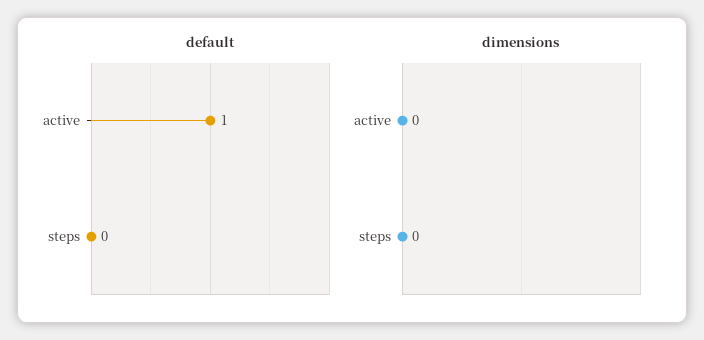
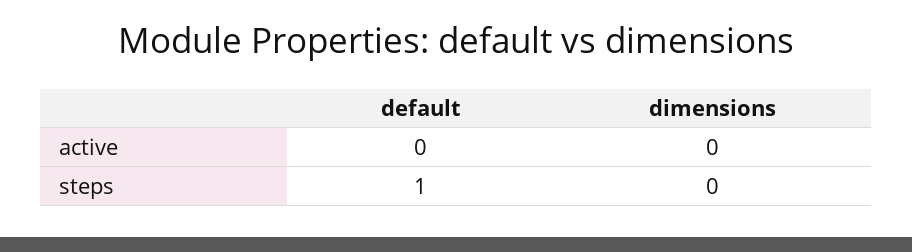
  {
    "default": {
-     "active": 1,
+     "active": 0,
-     "steps": 0
+     "steps": 1
    },
    "dimensions": {
      "active": 0,
      "steps": 0
    }
  }

